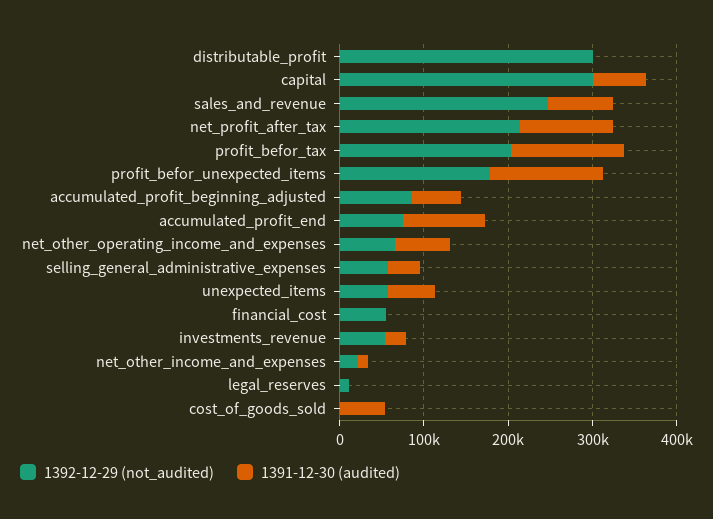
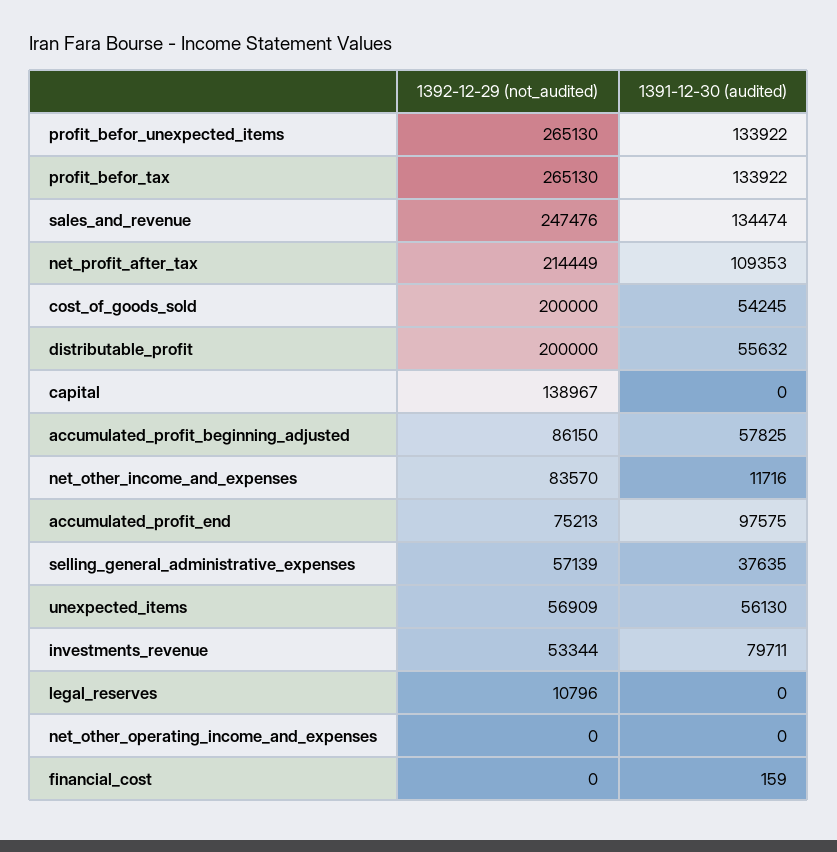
  {
    "1392-12-29 (not_audited)": {
-     "distributable_profit": 300000,
+     "distributable_profit": 200000,
-     "capital": 300000,
+     "capital": 138967,
      "sales_and_revenue": 247476,
      "net_profit_after_tax": 214449,
-     "profit_befor_tax": 200000,
+     "profit_befor_tax": 265130,
-     "profit_befor_unexpected_items": 180000,
+     "profit_befor_unexpected_items": 265130,
      "accumulated_profit_beginning_adjusted": 86150,
      "accumulated_profit_end": 75213,
-     "net_other_operating_income_and_expenses": 60000,
+     "net_other_operating_income_and_expenses": 0,
      "selling_general_administrative_expenses": 57139,
      "unexpected_items": 56909,
-     "financial_cost": 60000,
+     "financial_cost": 0,
      "investments_revenue": 53344,
-     "net_other_income_and_expenses": 20000,
+     "net_other_income_and_expenses": 83570,
      "legal_reserves": 10796,
-     "cost_of_goods_sold": 0
+     "cost_of_goods_sold": 200000
    },
    "1391-12-30 (audited)": {
-     "distributable_profit": 0,
+     "distributable_profit": 55632,
-     "capital": 60000,
+     "capital": 0,
-     "sales_and_revenue": 80000,
+     "sales_and_revenue": 134474,
      "net_profit_after_tax": 109353,
      "profit_befor_tax": 133922,
      "profit_befor_unexpected_items": 133922,
      "accumulated_profit_beginning_adjusted": 57825,
      "accumulated_profit_end": 97575,
-     "net_other_operating_income_and_expenses": 60000,
+     "net_other_operating_income_and_expenses": 0,
      "selling_general_administrative_expenses": 37635,
      "unexpected_items": 56130,
      "financial_cost": 159,
-     "investments_revenue": 20000,
+     "investments_revenue": 79711,
      "net_other_income_and_expenses": 11716,
      "legal_reserves": 0,
      "cost_of_goods_sold": 54245
    }
  }

